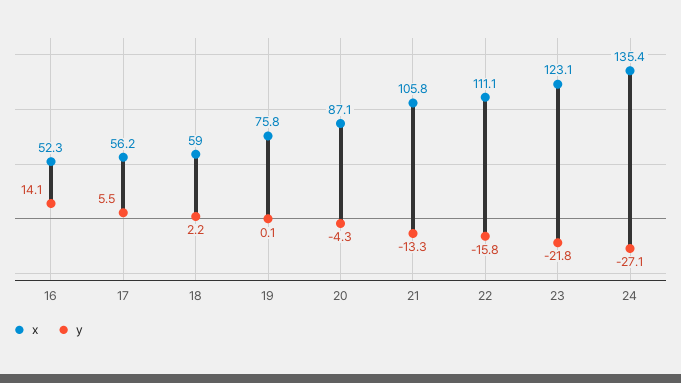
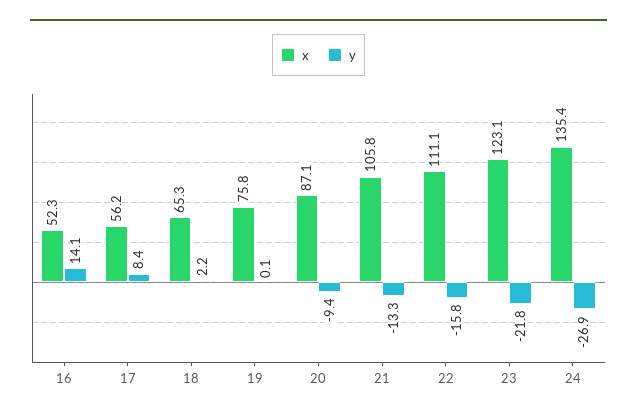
  {
    "x": {
      "16": 52.3,
      "17": 56.2,
-     "18": 59,
+     "18": 65.3,
      "19": 75.8,
      "20": 87.1,
      "21": 105.8,
      "22": 111.1,
      "23": 123.1,
      "24": 135.4
    },
    "y": {
      "16": 14.1,
-     "17": 5.5,
+     "17": 8.4,
      "18": 2.2,
      "19": 0.1,
-     "20": -4.3,
+     "20": -9.4,
      "21": -13.3,
      "22": -15.8,
      "23": -21.8,
-     "24": -27.1
+     "24": -26.9
    }
  }

